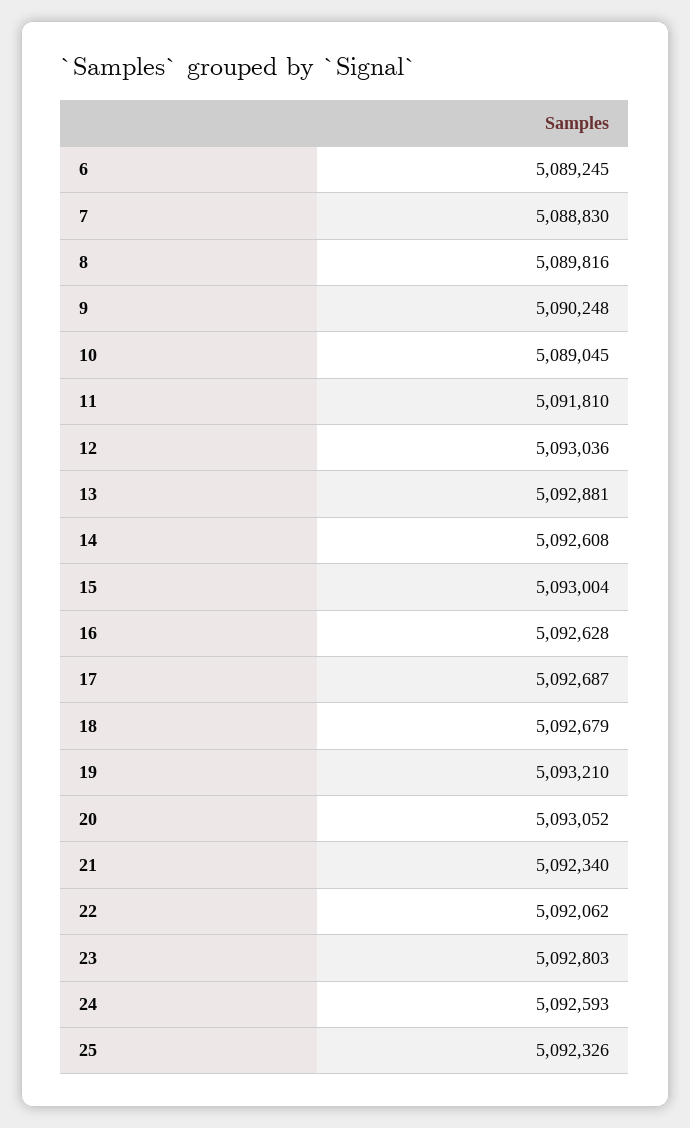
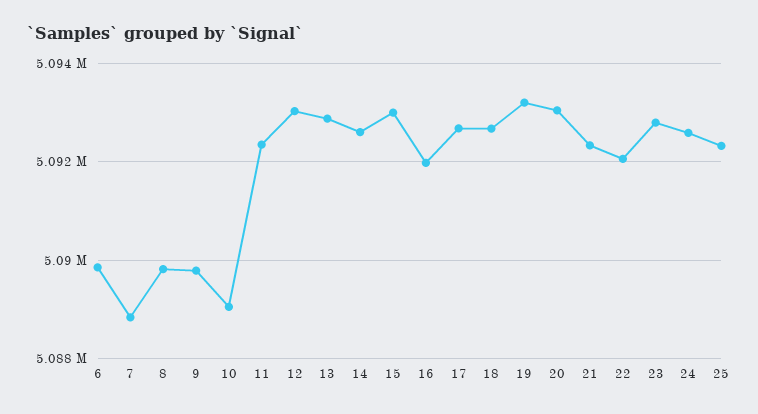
  {
-   "6": 5089245,
+   "6": 5089800,
    "7": 5088830,
    "8": 5089816,
-   "9": 5090248,
+   "9": 5089800,
    "10": 5089045,
-   "11": 5091810,
+   "11": 5092400,
    "12": 5093036,
    "13": 5092881,
    "14": 5092608,
    "15": 5093004,
-   "16": 5092628,
+   "16": 5092000,
    "17": 5092687,
    "18": 5092679,
    "19": 5093210,
    "20": 5093052,
    "21": 5092340,
    "22": 5092062,
    "23": 5092803,
    "24": 5092593,
    "25": 5092326
  }

